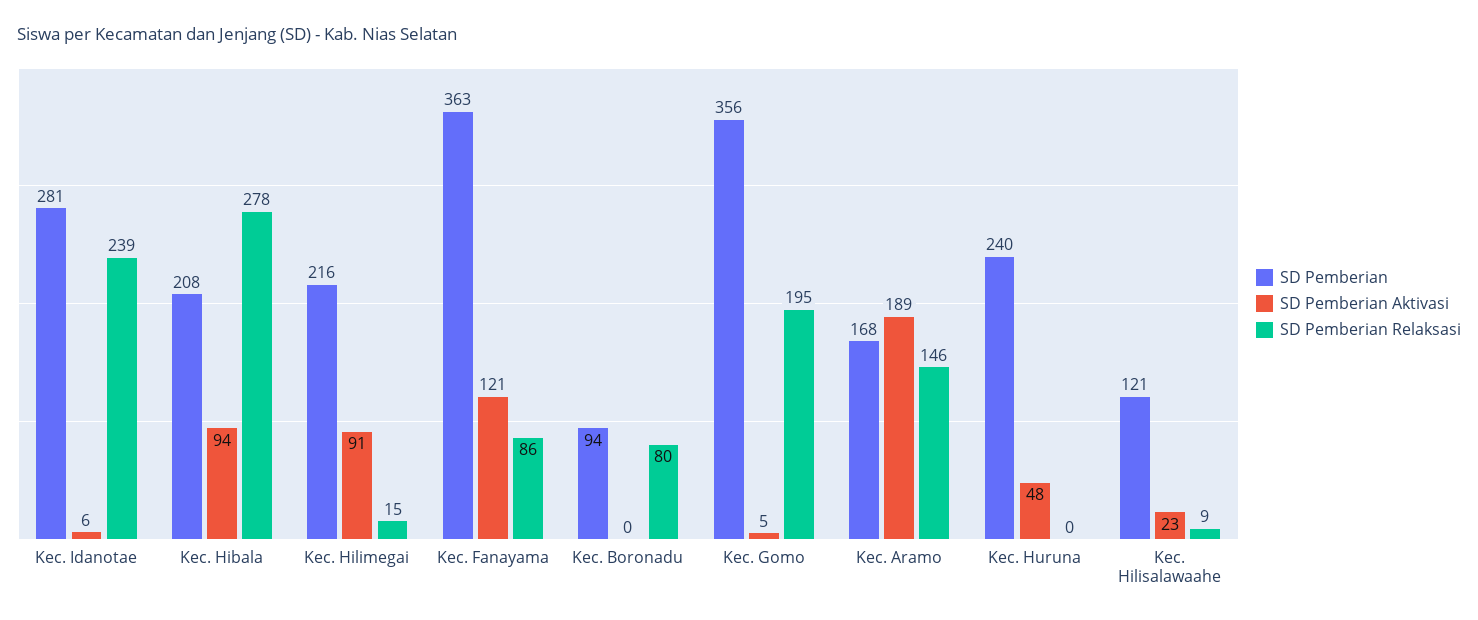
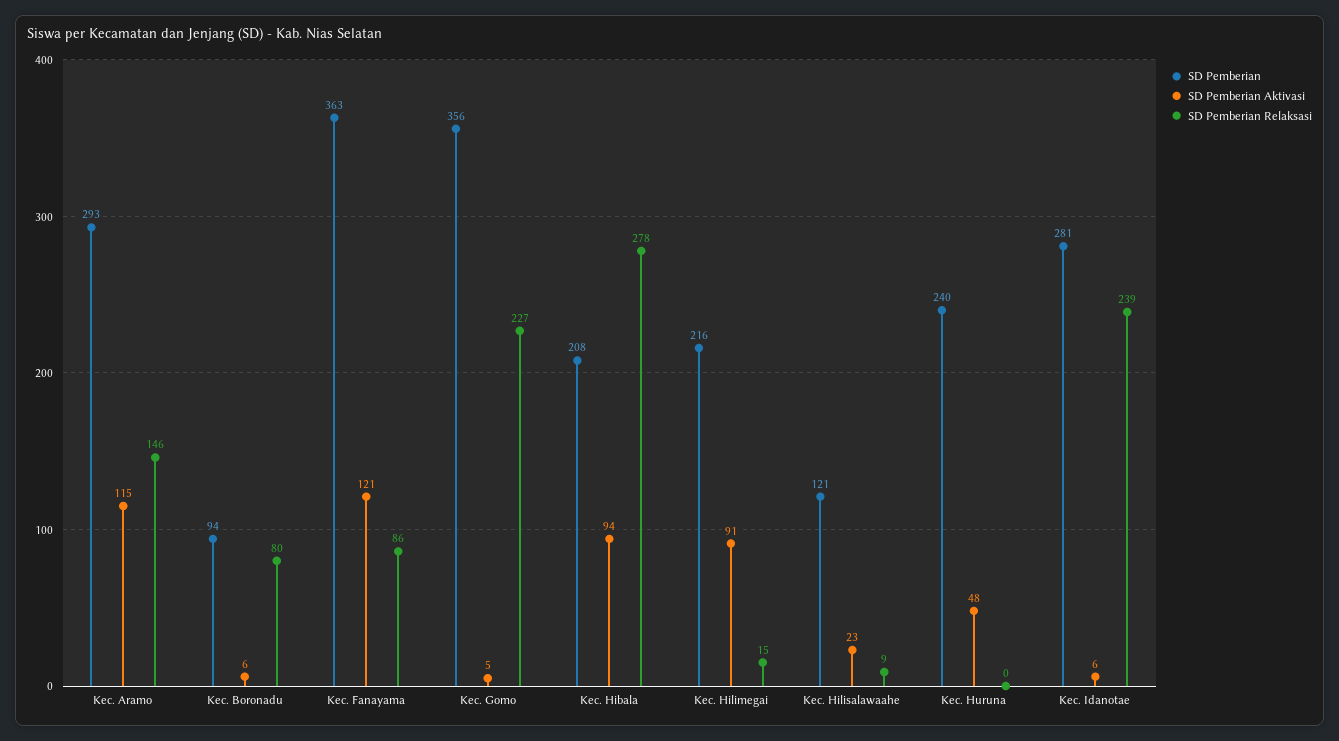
  {
    "SD Pemberian": {
      "Kec. Idanotae": 281,
      "Kec. Hibala": 208,
      "Kec. Hilimegai": 216,
      "Kec. Fanayama": 363,
      "Kec. Boronadu": 94,
      "Kec. Gomo": 356,
-     "Kec. Aramo": 168,
+     "Kec. Aramo": 293,
      "Kec. Huruna": 240,
      "Kec. Hilisalawaahe": 121
    },
    "SD Pemberian Aktivasi": {
      "Kec. Idanotae": 6,
      "Kec. Hibala": 94,
      "Kec. Hilimegai": 91,
      "Kec. Fanayama": 121,
-     "Kec. Boronadu": 0,
+     "Kec. Boronadu": 6,
      "Kec. Gomo": 5,
-     "Kec. Aramo": 189,
+     "Kec. Aramo": 115,
      "Kec. Huruna": 48,
      "Kec. Hilisalawaahe": 23
    },
    "SD Pemberian Relaksasi": {
      "Kec. Idanotae": 239,
      "Kec. Hibala": 278,
      "Kec. Hilimegai": 15,
      "Kec. Fanayama": 86,
      "Kec. Boronadu": 80,
-     "Kec. Gomo": 195,
+     "Kec. Gomo": 227,
      "Kec. Aramo": 146,
      "Kec. Huruna": 0,
      "Kec. Hilisalawaahe": 9
    }
  }

